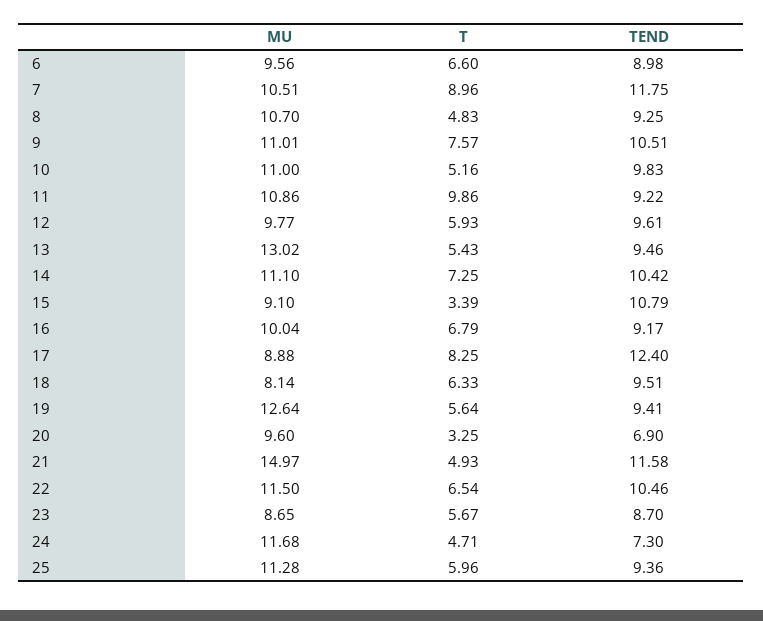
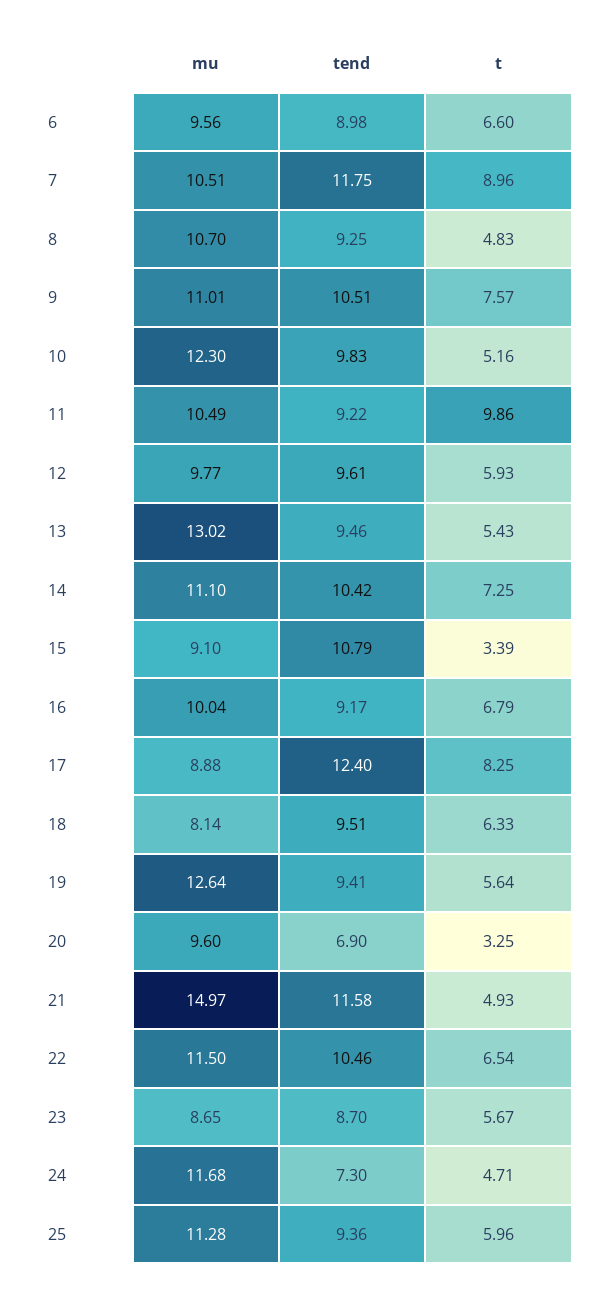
  {
    "MU": {
      "6": 9.56,
      "7": 10.51,
      "8": 10.7,
      "9": 11.01,
-     "10": 11,
+     "10": 12.3,
-     "11": 10.86,
+     "11": 10.49,
      "12": 9.77,
      "13": 13.02,
      "14": 11.1,
      "15": 9.1,
      "16": 10.04,
      "17": 8.88,
      "18": 8.14,
      "19": 12.64,
      "20": 9.6,
      "21": 14.97,
      "22": 11.5,
      "23": 8.65,
      "24": 11.68,
      "25": 11.28
    },
    "T": {
      "6": 6.6,
      "7": 8.96,
      "8": 4.83,
      "9": 7.57,
      "10": 5.16,
      "11": 9.86,
      "12": 5.93,
      "13": 5.43,
      "14": 7.25,
      "15": 3.39,
      "16": 6.79,
      "17": 8.25,
      "18": 6.33,
      "19": 5.64,
      "20": 3.25,
      "21": 4.93,
      "22": 6.54,
      "23": 5.67,
      "24": 4.71,
      "25": 5.96
    },
    "TEND": {
      "6": 8.98,
      "7": 11.75,
      "8": 9.25,
      "9": 10.51,
      "10": 9.83,
      "11": 9.22,
      "12": 9.61,
      "13": 9.46,
      "14": 10.42,
      "15": 10.79,
      "16": 9.17,
      "17": 12.4,
      "18": 9.51,
      "19": 9.41,
      "20": 6.9,
      "21": 11.58,
      "22": 10.46,
      "23": 8.7,
      "24": 7.3,
      "25": 9.36
    }
  }

